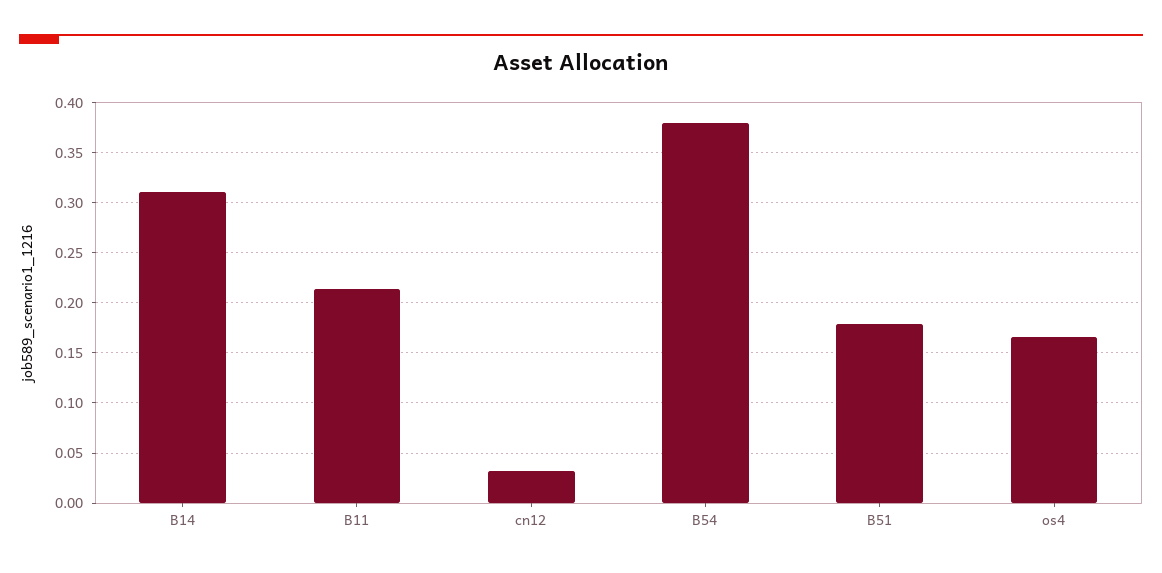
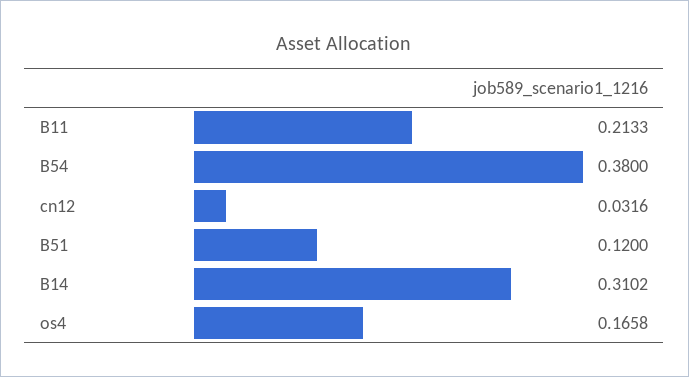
  {
    "B14": 0.3102,
    "B11": 0.2133,
    "cn12": 0.0316,
    "B54": 0.38,
-   "B51": 0.18,
+   "B51": 0.12,
    "os4": 0.1658
  }

